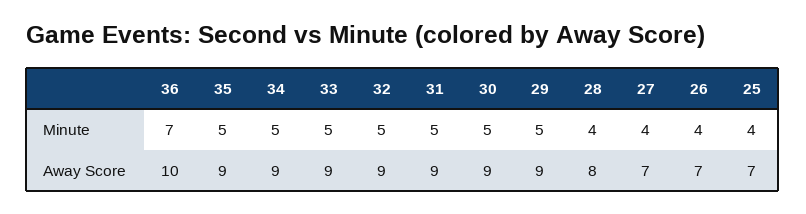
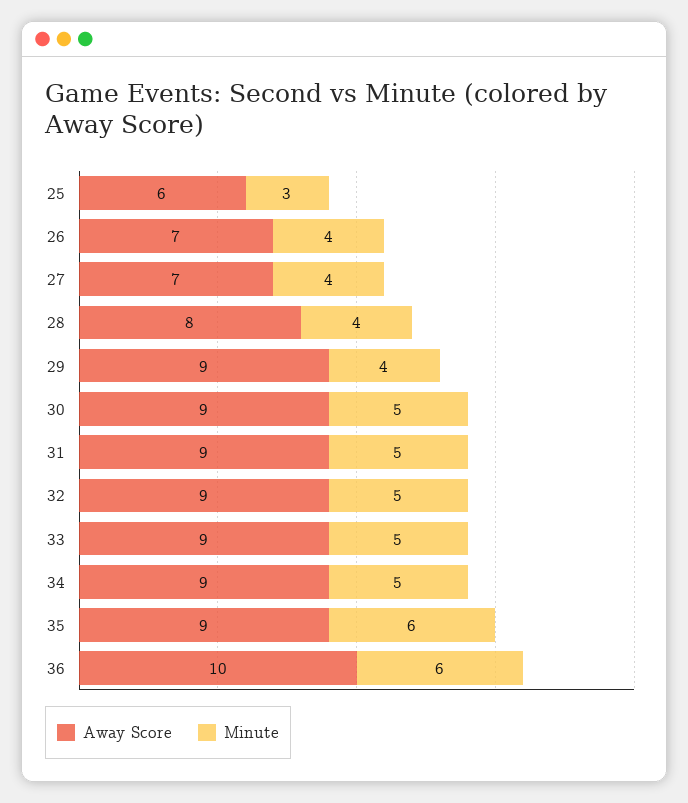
  {
    "Minute": {
-     "36": 7,
+     "36": 6,
-     "35": 5,
+     "35": 6,
      "34": 5,
      "33": 5,
      "32": 5,
      "31": 5,
      "30": 5,
-     "29": 5,
+     "29": 4,
      "28": 4,
      "27": 4,
      "26": 4,
-     "25": 4
+     "25": 3
    },
    "Away Score": {
      "36": 10,
      "35": 9,
      "34": 9,
      "33": 9,
      "32": 9,
      "31": 9,
      "30": 9,
      "29": 9,
      "28": 8,
      "27": 7,
      "26": 7,
-     "25": 7
+     "25": 6
    }
  }

